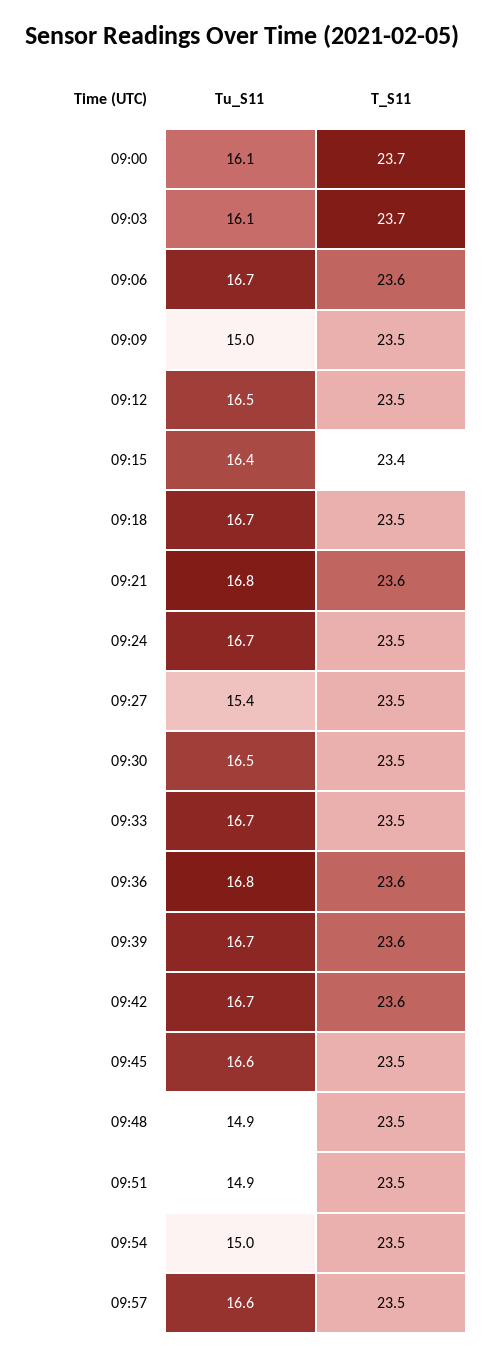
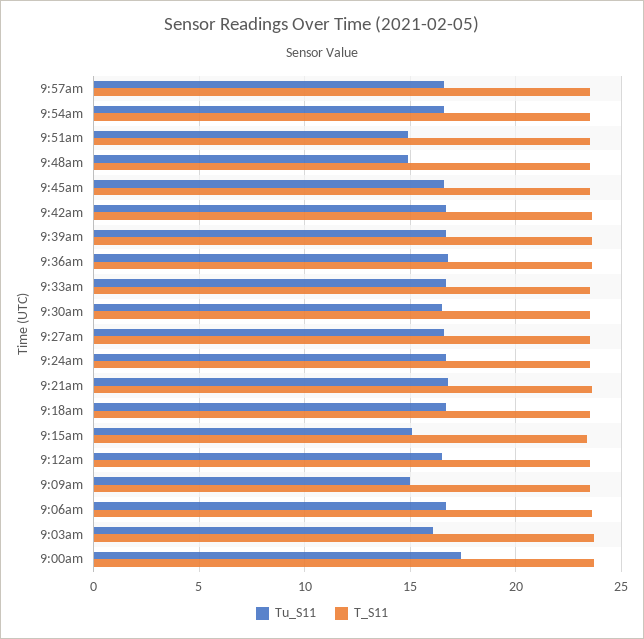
  {
    "Tu_S11": {
-     "09:00": 16.1,
+     "09:00": 17.5,
      "09:03": 16.1,
      "09:06": 16.7,
      "09:09": 15,
      "09:12": 16.5,
-     "09:15": 16.4,
+     "09:15": 15,
      "09:18": 16.7,
      "09:21": 16.8,
      "09:24": 16.7,
-     "09:27": 15.4,
+     "09:27": 16.5,
      "09:30": 16.5,
      "09:33": 16.7,
      "09:36": 16.8,
      "09:39": 16.7,
      "09:42": 16.7,
      "09:45": 16.6,
      "09:48": 14.9,
      "09:51": 14.9,
-     "09:54": 15,
+     "09:54": 16.5,
      "09:57": 16.6
    },
    "T_S11": {
      "09:00": 23.7,
      "09:03": 23.7,
      "09:06": 23.6,
      "09:09": 23.5,
      "09:12": 23.5,
      "09:15": 23.4,
      "09:18": 23.5,
      "09:21": 23.6,
      "09:24": 23.5,
      "09:27": 23.5,
      "09:30": 23.5,
      "09:33": 23.5,
      "09:36": 23.6,
      "09:39": 23.6,
      "09:42": 23.6,
      "09:45": 23.5,
      "09:48": 23.5,
      "09:51": 23.5,
      "09:54": 23.5,
      "09:57": 23.5
    }
  }

